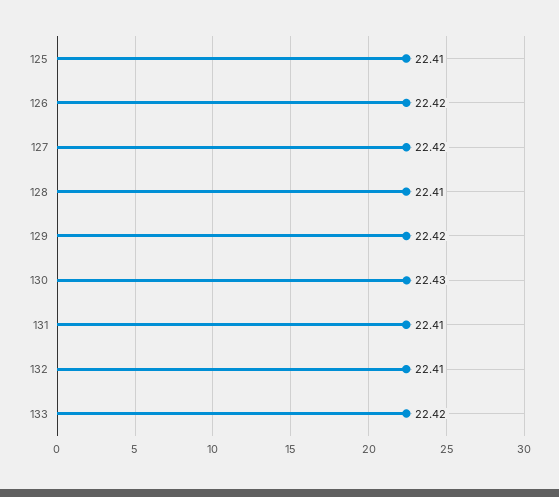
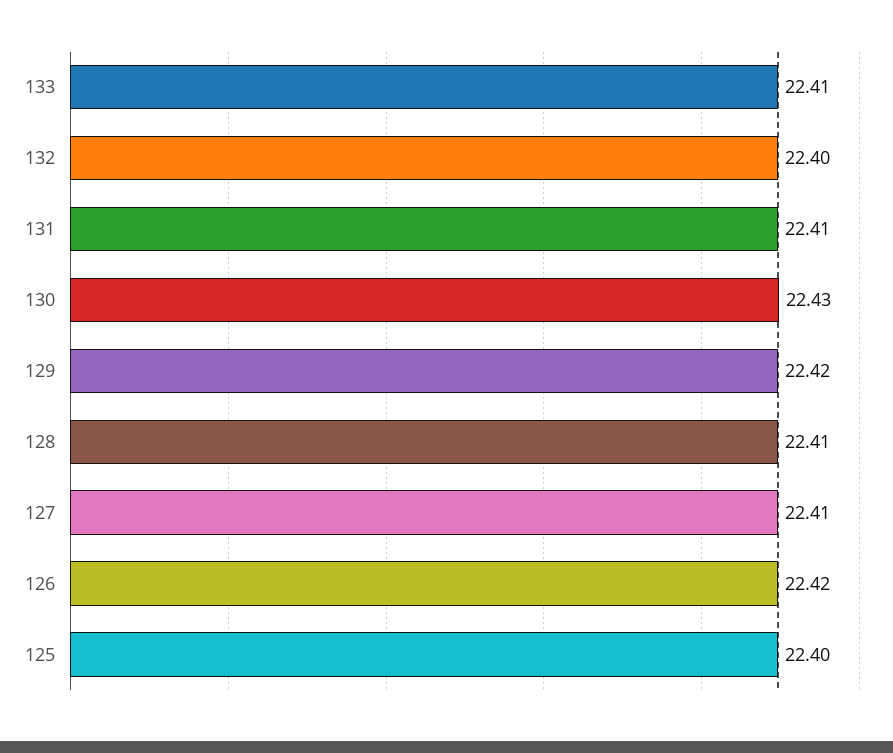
  {
-   "125": 22.41,
+   "125": 22.4,
    "126": 22.42,
-   "127": 22.42,
+   "127": 22.41,
    "128": 22.41,
    "129": 22.42,
    "130": 22.43,
    "131": 22.41,
-   "132": 22.41,
+   "132": 22.4,
-   "133": 22.42
+   "133": 22.41
  }

